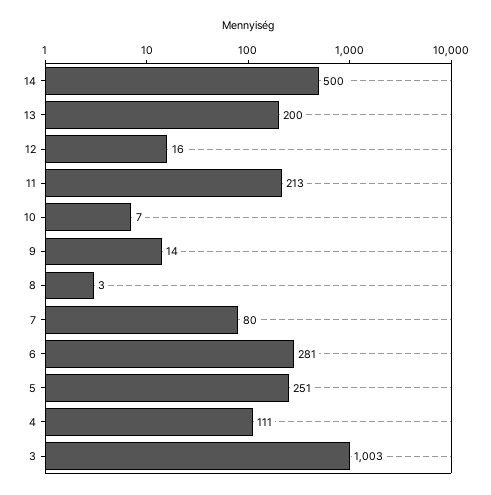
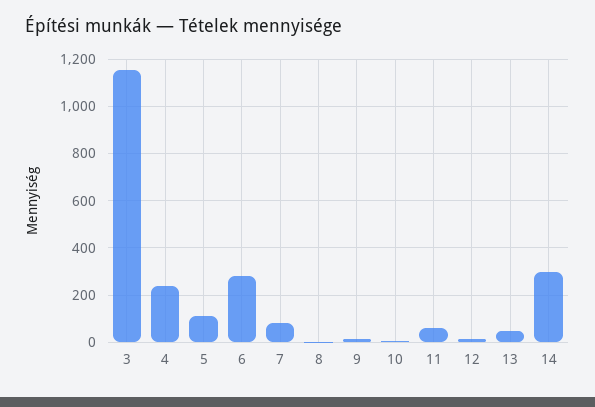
  {
-   "14": 500,
+   "14": 300,
-   "13": 200,
+   "13": 50,
    "12": 16,
-   "11": 213,
+   "11": 50,
    "10": 7,
    "9": 14,
    "8": 3,
    "7": 80,
    "6": 281,
-   "5": 251,
+   "5": 100,
-   "4": 111,
+   "4": 250,
-   "3": 1003
+   "3": 1150
  }

